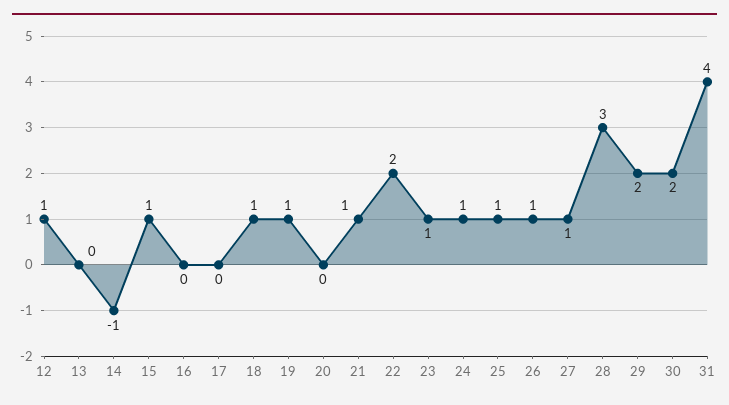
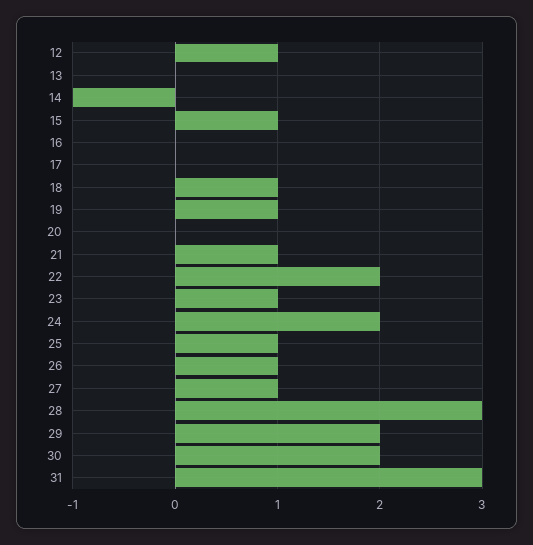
  {
    "12": 1,
    "13": 0,
    "14": -1,
    "15": 1,
    "16": 0,
    "17": 0,
    "18": 1,
    "19": 1,
    "20": 0,
    "21": 1,
    "22": 2,
    "23": 1,
-   "24": 1,
+   "24": 2,
    "25": 1,
    "26": 1,
    "27": 1,
    "28": 3,
    "29": 2,
    "30": 2,
-   "31": 4
+   "31": 3
  }

